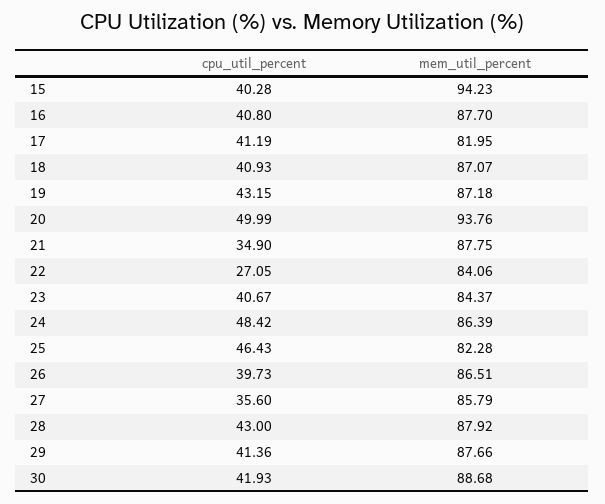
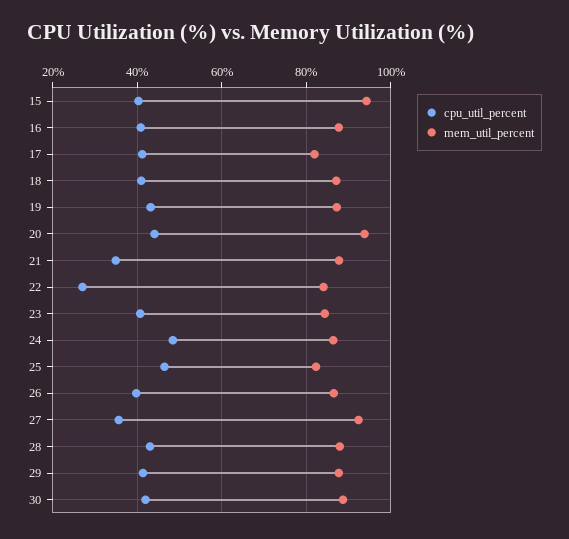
  {
    "cpu_util_percent": {
      "15": 40.28,
      "16": 40.8,
      "17": 41.19,
      "18": 40.93,
      "19": 43.15,
-     "20": 49.99,
+     "20": 44,
      "21": 34.9,
      "22": 27.05,
      "23": 40.67,
      "24": 48.42,
      "25": 46.43,
      "26": 39.73,
      "27": 35.6,
      "28": 43,
      "29": 41.36,
      "30": 41.93
    },
    "mem_util_percent": {
      "15": 94.23,
      "16": 87.7,
      "17": 81.95,
      "18": 87.07,
      "19": 87.18,
      "20": 93.76,
      "21": 87.75,
      "22": 84.06,
      "23": 84.37,
      "24": 86.39,
      "25": 82.28,
      "26": 86.51,
-     "27": 85.79,
+     "27": 92,
      "28": 87.92,
      "29": 87.66,
      "30": 88.68
    }
  }

